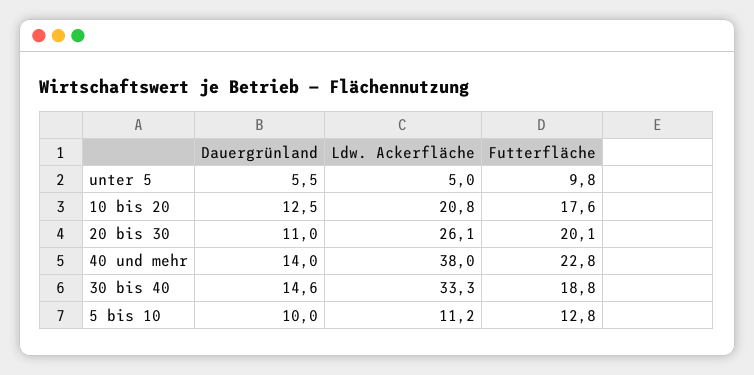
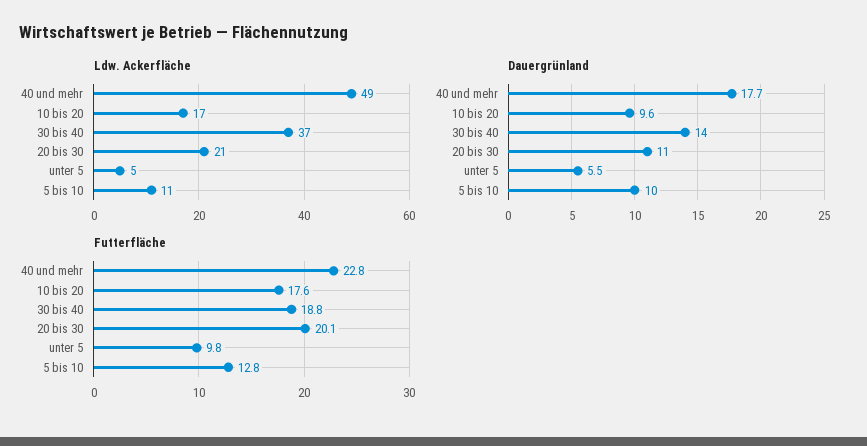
  {
    "Dauergrünland": {
      "unter 5": 5.5,
-     "10 bis 20": 12.5,
+     "10 bis 20": 9.6,
      "20 bis 30": 11,
-     "40 und mehr": 14,
+     "40 und mehr": 17.7,
-     "30 bis 40": 14.6,
+     "30 bis 40": 14,
      "5 bis 10": 10
    },
    "Ldw. Ackerfläche": {
      "unter 5": 5,
-     "10 bis 20": 20.8,
+     "10 bis 20": 17,
-     "20 bis 30": 26.1,
+     "20 bis 30": 21,
-     "40 und mehr": 38,
+     "40 und mehr": 49,
-     "30 bis 40": 33.3,
+     "30 bis 40": 37,
      "5 bis 10": 11.2
    },
    "Futterfläche": {
      "unter 5": 9.8,
      "10 bis 20": 17.6,
      "20 bis 30": 20.1,
      "40 und mehr": 22.8,
      "30 bis 40": 18.8,
      "5 bis 10": 12.8
    }
  }

